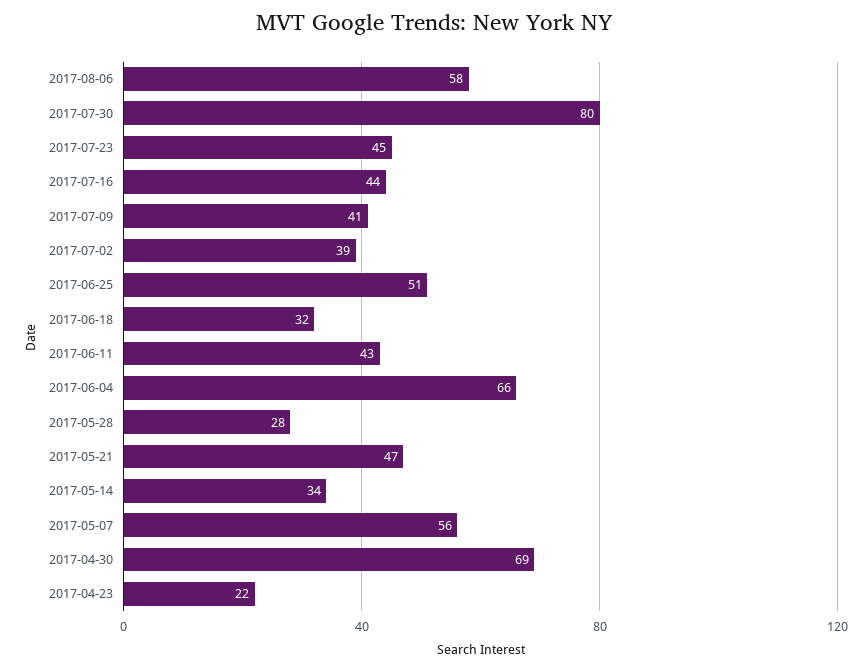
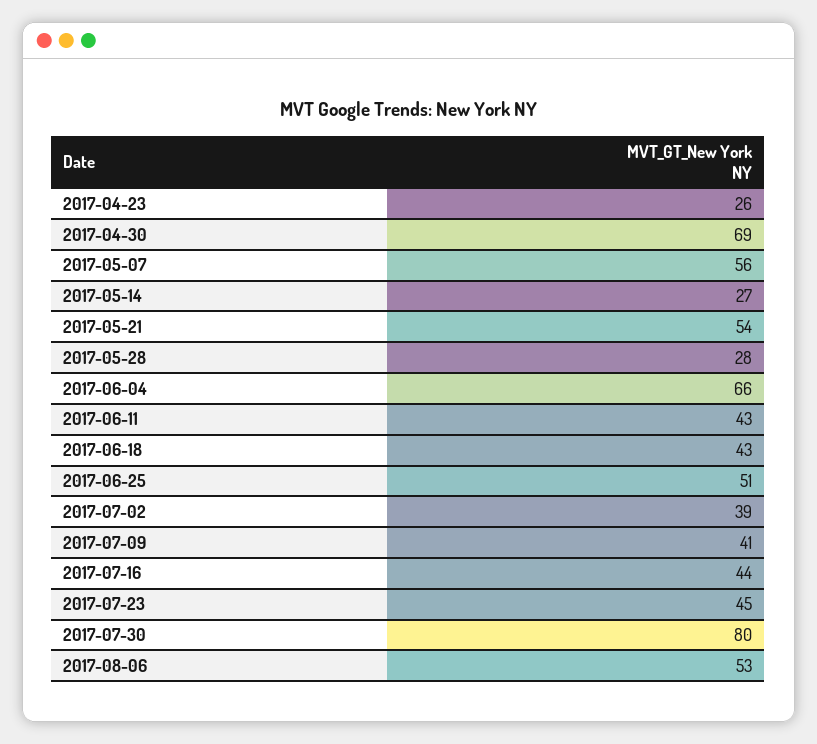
  {
-   "2017-08-06": 58,
+   "2017-08-06": 53,
    "2017-07-30": 80,
    "2017-07-23": 45,
    "2017-07-16": 44,
    "2017-07-09": 41,
    "2017-07-02": 39,
    "2017-06-25": 51,
-   "2017-06-18": 32,
+   "2017-06-18": 43,
    "2017-06-11": 43,
    "2017-06-04": 66,
    "2017-05-28": 28,
-   "2017-05-21": 47,
+   "2017-05-21": 54,
-   "2017-05-14": 34,
+   "2017-05-14": 27,
    "2017-05-07": 56,
    "2017-04-30": 69,
-   "2017-04-23": 22
+   "2017-04-23": 26
  }

